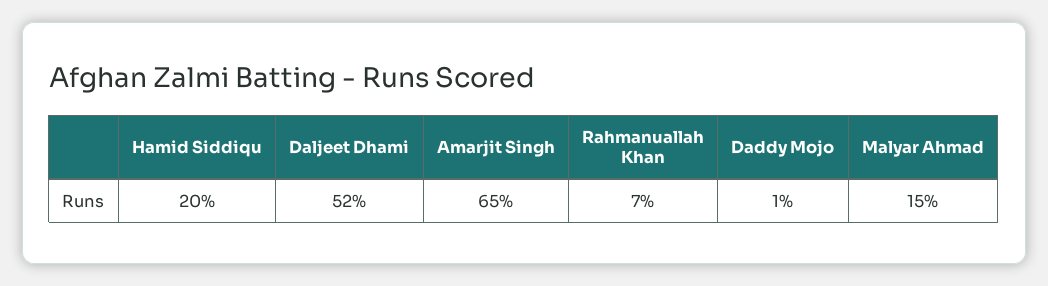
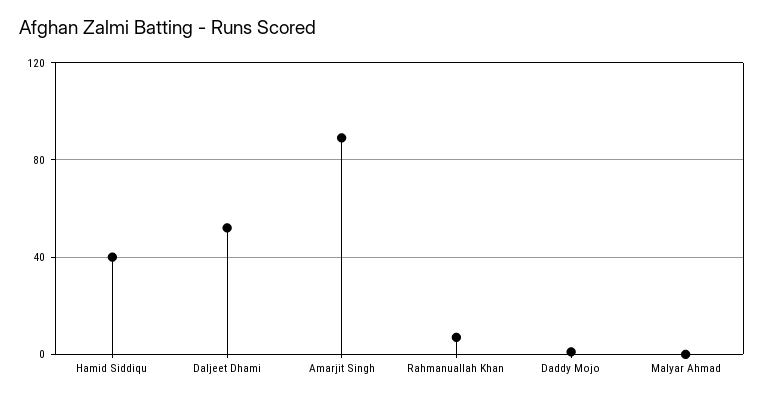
  {
-   "Hamid Siddiqu": 20,
+   "Hamid Siddiqu": 40,
    "Daljeet Dhami": 52,
-   "Amarjit Singh": 65,
+   "Amarjit Singh": 90,
    "Rahmanuallah Khan": 7,
    "Daddy Mojo": 1,
-   "Malyar Ahmad": 15
+   "Malyar Ahmad": 0
  }

